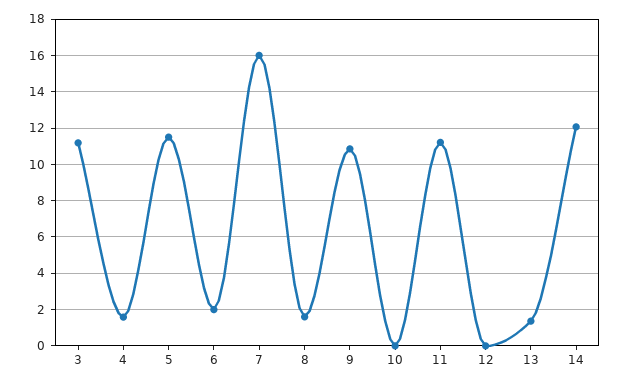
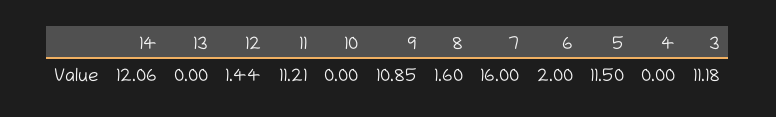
  {
    "3": 11.18,
-   "4": 1.5,
+   "4": 0,
    "5": 11.5,
    "6": 2,
    "7": 16,
    "8": 1.6,
    "9": 10.85,
    "10": 0,
    "11": 11.21,
-   "12": 0,
+   "12": 1.44,
-   "13": 1.5,
+   "13": 0,
    "14": 12.06
  }

